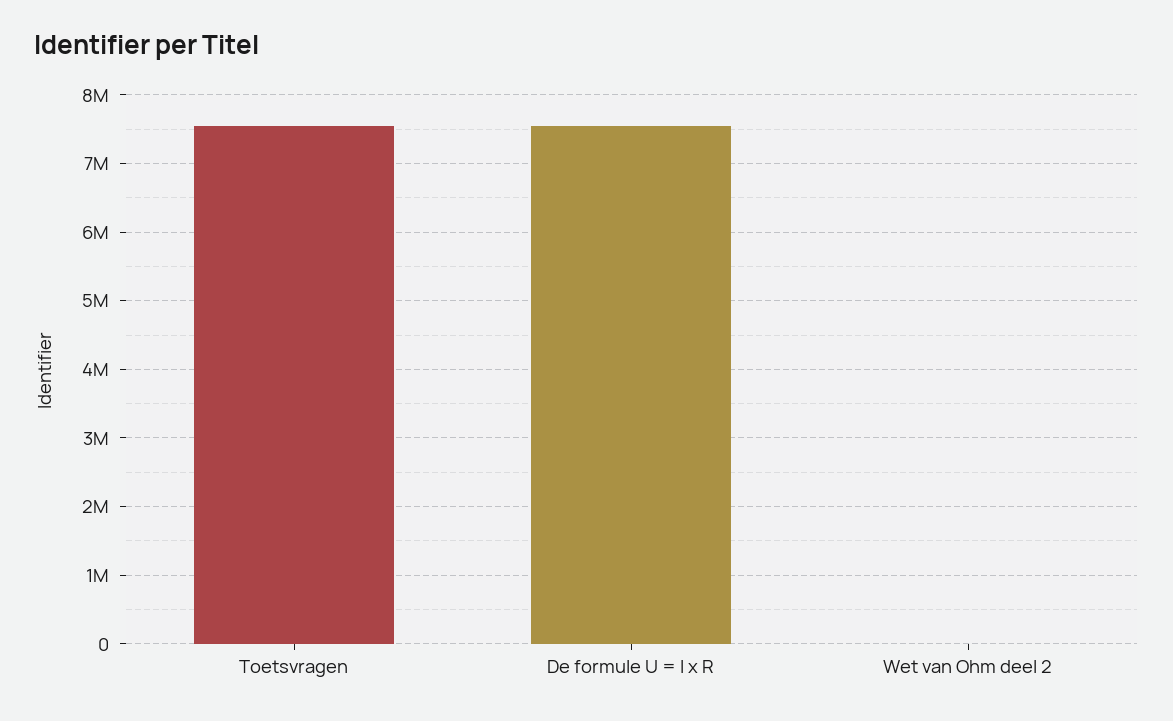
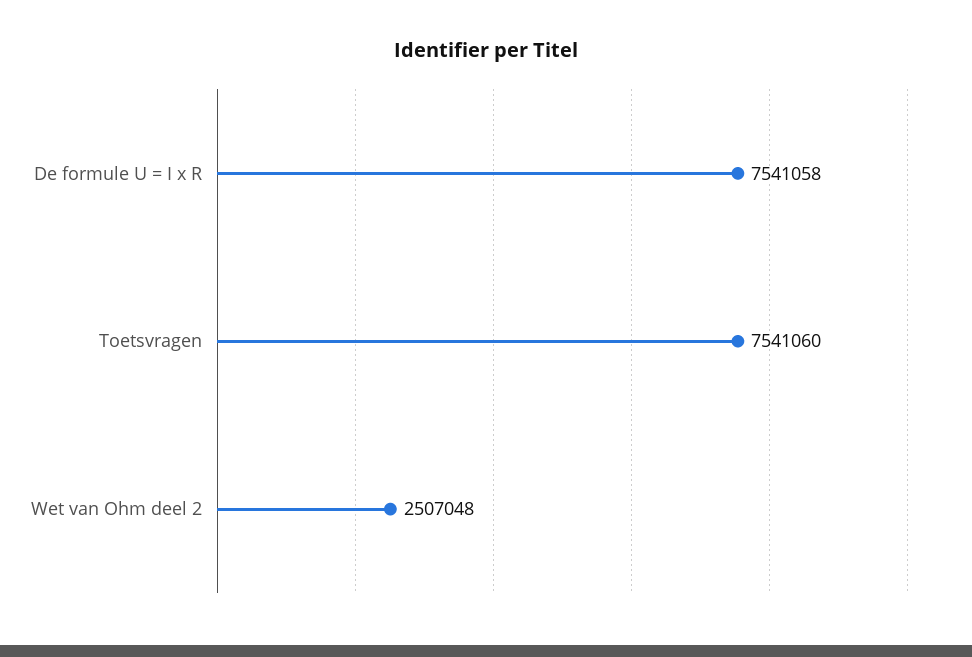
  {
    "Toetsvragen": 7541060,
    "De formule U = I x R": 7541058,
-   "Wet van Ohm deel 2": 0
+   "Wet van Ohm deel 2": 2507048
  }

